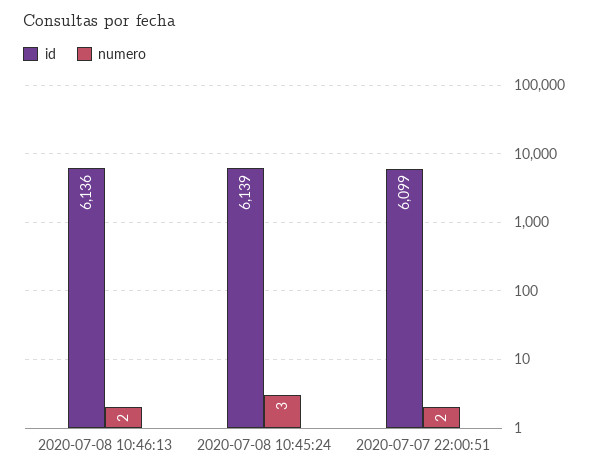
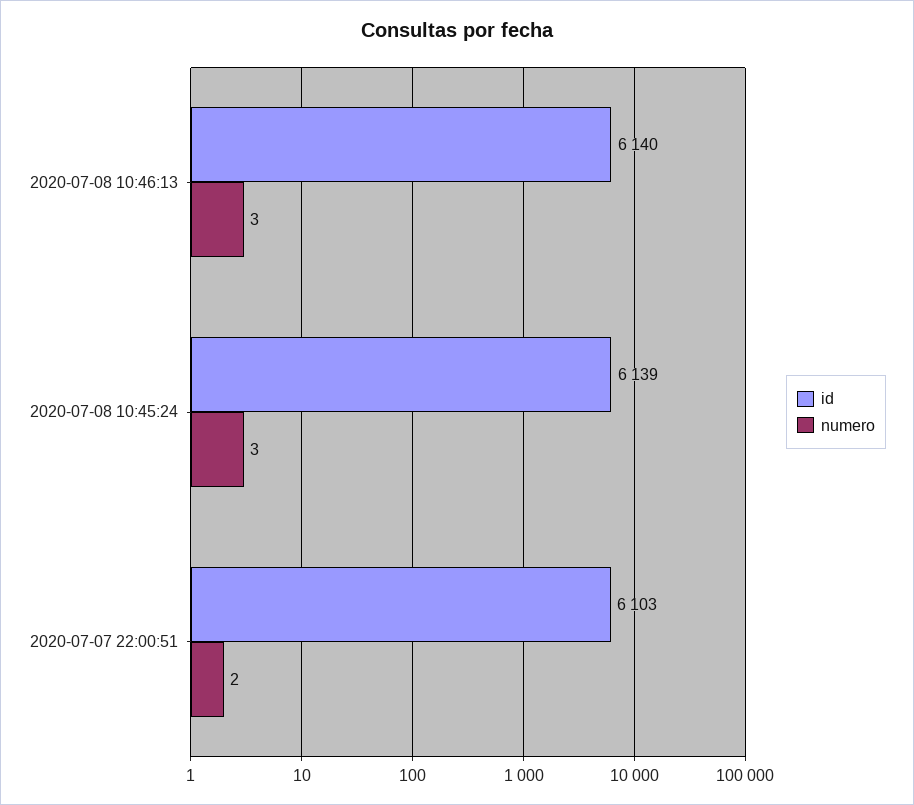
  {
    "id": {
-     "2020-07-08 10:46:13": 6136,
+     "2020-07-08 10:46:13": 6140,
      "2020-07-08 10:45:24": 6139,
-     "2020-07-07 22:00:51": 6099
+     "2020-07-07 22:00:51": 6103
    },
    "numero": {
-     "2020-07-08 10:46:13": 2,
+     "2020-07-08 10:46:13": 3,
      "2020-07-08 10:45:24": 3,
      "2020-07-07 22:00:51": 2
    }
  }

